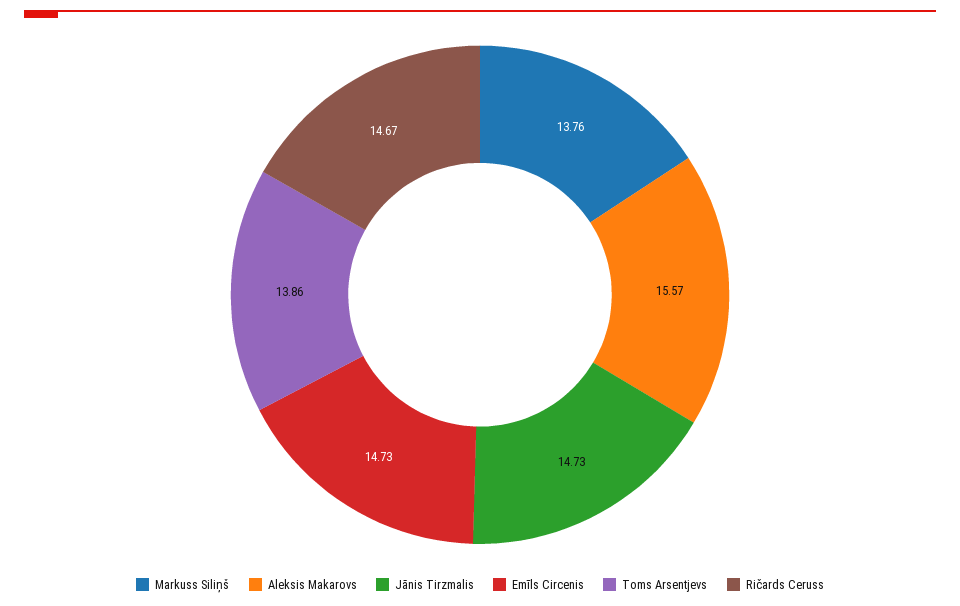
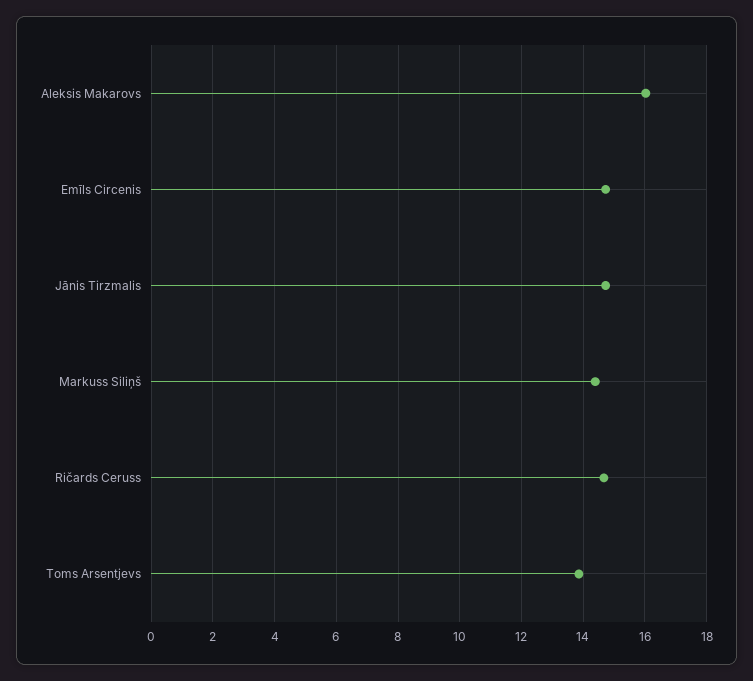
  {
-   "Markuss Siliņš": 13.76,
+   "Markuss Siliņš": 14.4,
-   "Aleksis Makarovs": 15.57,
+   "Aleksis Makarovs": 16,
    "Jānis Tirzmalis": 14.73,
    "Emīls Circenis": 14.73,
    "Toms Arsentjevs": 13.86,
    "Ričards Ceruss": 14.67
  }

